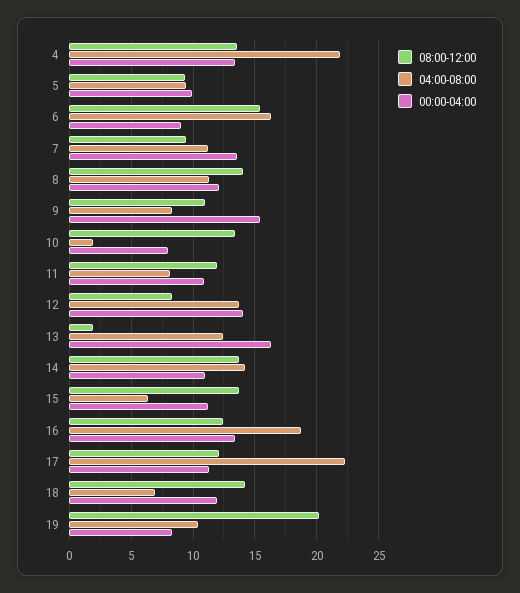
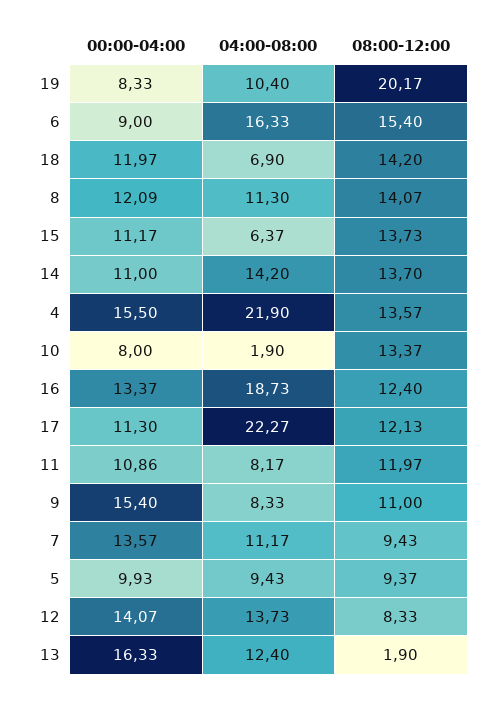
  {
    "08:00-12:00": {
      "4": 13.57,
      "5": 9.37,
      "6": 15.4,
      "7": 9.43,
      "8": 14.07,
      "9": 11,
      "10": 13.37,
      "11": 11.97,
      "12": 8.33,
      "13": 1.9,
      "14": 13.7,
      "15": 13.73,
      "16": 12.4,
      "17": 12.13,
      "18": 14.2,
      "19": 20.17
    },
    "04:00-08:00": {
      "4": 21.9,
      "5": 9.43,
      "6": 16.33,
      "7": 11.17,
      "8": 11.3,
      "9": 8.33,
      "10": 1.9,
      "11": 8.17,
      "12": 13.73,
      "13": 12.4,
      "14": 14.2,
      "15": 6.37,
      "16": 18.73,
      "17": 22.27,
      "18": 6.9,
      "19": 10.4
    },
    "00:00-04:00": {
-     "4": 13.5,
+     "4": 15.5,
      "5": 9.93,
      "6": 9,
      "7": 13.57,
      "8": 12.09,
      "9": 15.4,
      "10": 8,
      "11": 10.86,
      "12": 14.07,
      "13": 16.33,
      "14": 11,
      "15": 11.17,
      "16": 13.37,
      "17": 11.3,
      "18": 11.97,
      "19": 8.33
    }
  }

